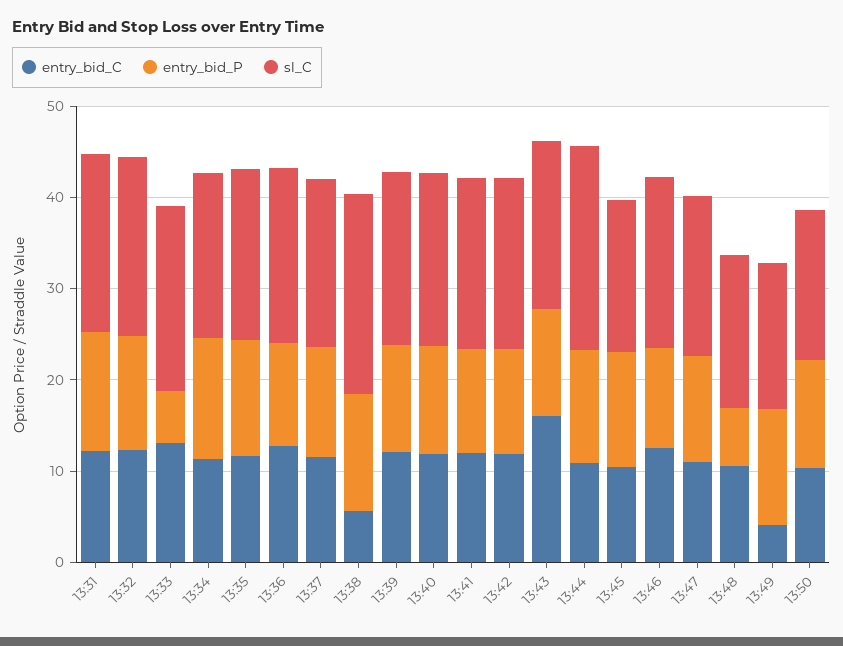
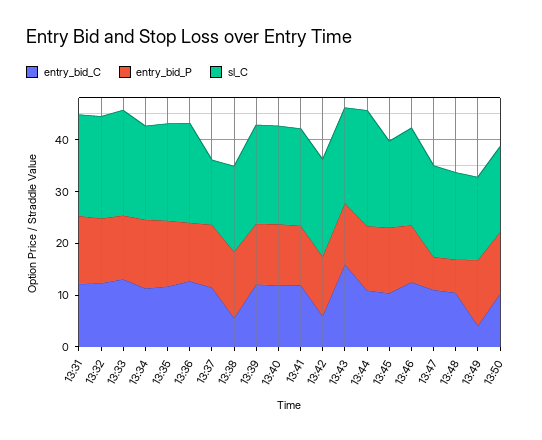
  {
    "entry_bid_C": {
      "13:31": 12,
      "13:32": 12,
      "13:33": 14,
      "13:34": 12,
      "13:35": 12,
      "13:36": 12,
      "13:37": 12,
      "13:38": 6,
      "13:39": 12,
      "13:40": 12,
      "13:41": 12,
-     "13:42": 12,
+     "13:42": 6,
      "13:43": 16,
      "13:44": 10,
      "13:45": 10,
      "13:46": 12,
      "13:47": 12,
      "13:48": 10,
      "13:49": 4,
      "13:50": 10
    },
    "entry_bid_P": {
      "13:31": 14,
      "13:32": 12,
-     "13:33": 6,
+     "13:33": 12,
      "13:34": 14,
      "13:35": 12,
      "13:36": 12,
      "13:37": 12,
      "13:38": 12,
      "13:39": 12,
      "13:40": 12,
      "13:41": 12,
      "13:42": 12,
      "13:43": 12,
      "13:44": 12,
      "13:45": 12,
      "13:46": 12,
-     "13:47": 12,
+     "13:47": 6,
      "13:48": 6,
      "13:49": 12,
      "13:50": 12
    },
    "sl_C": {
      "13:31": 20,
      "13:32": 20,
      "13:33": 20,
      "13:34": 18,
      "13:35": 18,
      "13:36": 20,
-     "13:37": 18,
+     "13:37": 12,
-     "13:38": 22,
+     "13:38": 16,
      "13:39": 20,
      "13:40": 18,
      "13:41": 18,
      "13:42": 18,
      "13:43": 18,
      "13:44": 22,
      "13:45": 16,
      "13:46": 18,
      "13:47": 18,
      "13:48": 16,
      "13:49": 16,
      "13:50": 16
    }
  }

